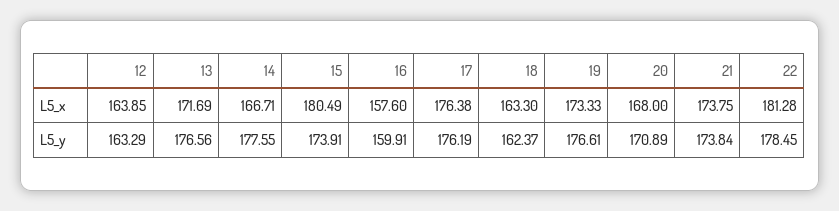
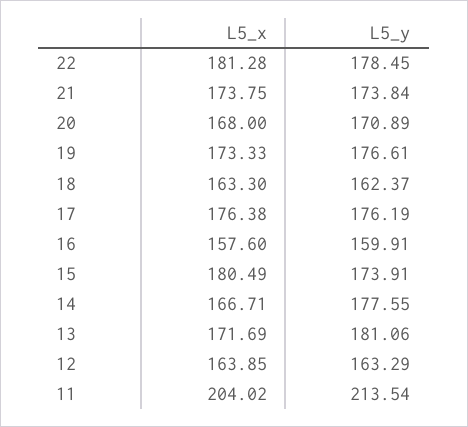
  {
    "12": {
      "L5_x": 163.85,
      "L5_y": 163.29
    },
    "13": {
      "L5_x": 171.69,
-     "L5_y": 176.56
+     "L5_y": 181.06
    },
    "14": {
      "L5_x": 166.71,
      "L5_y": 177.55
    },
    "15": {
      "L5_x": 180.49,
      "L5_y": 173.91
    },
    "16": {
      "L5_x": 157.6,
      "L5_y": 159.91
    },
    "17": {
      "L5_x": 176.38,
      "L5_y": 176.19
    },
    "18": {
      "L5_x": 163.3,
      "L5_y": 162.37
    },
    "19": {
      "L5_x": 173.33,
      "L5_y": 176.61
    },
    "20": {
      "L5_x": 168,
      "L5_y": 170.89
    },
    "21": {
      "L5_x": 173.75,
      "L5_y": 173.84
    },
    "22": {
      "L5_x": 181.28,
      "L5_y": 178.45
-   }
+   },
+   "11": {
+     "L5_x": 204.02,
+     "L5_y": 213.54
+   }
  }

